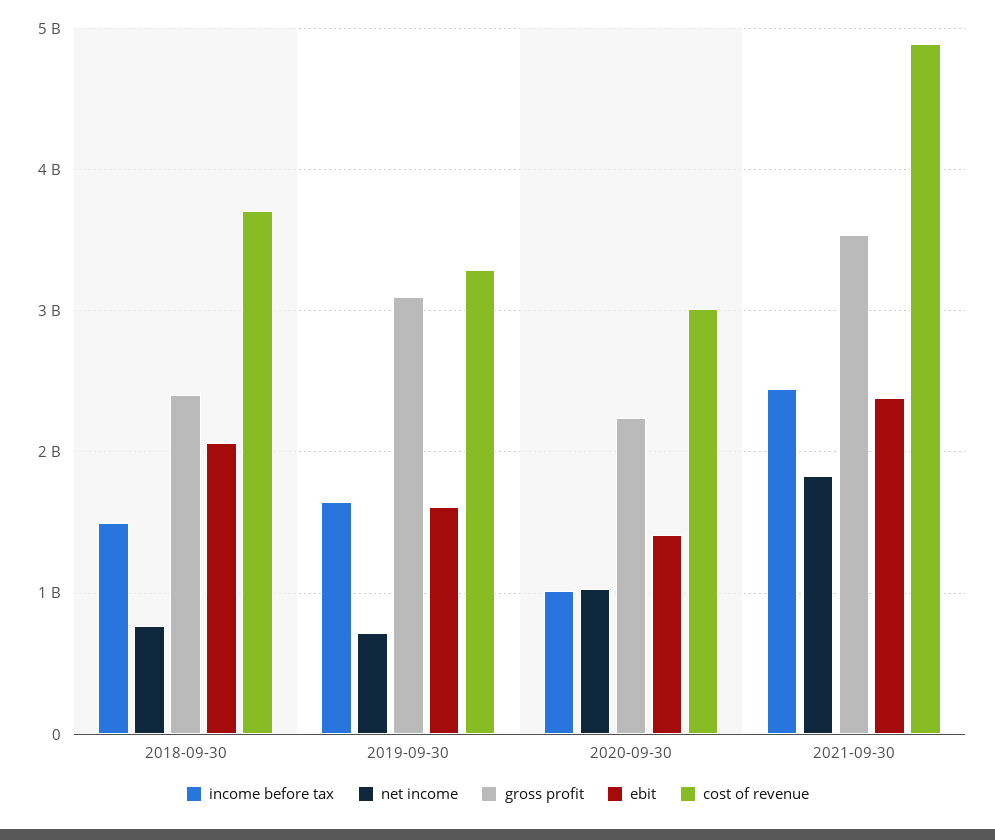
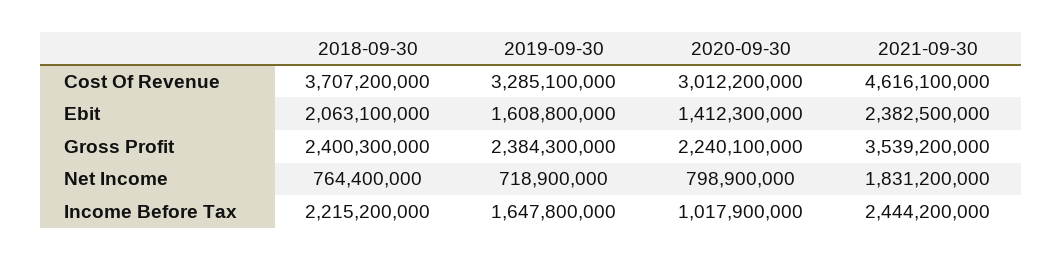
  {
    "income before tax": {
-     "2018-09-30": 1500000000,
+     "2018-09-30": 2215200000,
      "2019-09-30": 1647800000,
      "2020-09-30": 1017900000,
      "2021-09-30": 2444200000
    },
    "net income": {
      "2018-09-30": 764400000,
      "2019-09-30": 718900000,
-     "2020-09-30": 1000000000,
+     "2020-09-30": 798900000,
      "2021-09-30": 1831200000
    },
    "gross profit": {
      "2018-09-30": 2400300000,
-     "2019-09-30": 3100000000,
+     "2019-09-30": 2384300000,
      "2020-09-30": 2240100000,
      "2021-09-30": 3539200000
    },
    "ebit": {
      "2018-09-30": 2063100000,
      "2019-09-30": 1608800000,
      "2020-09-30": 1412300000,
      "2021-09-30": 2382500000
    },
    "cost of revenue": {
      "2018-09-30": 3707200000,
      "2019-09-30": 3285100000,
      "2020-09-30": 3012200000,
-     "2021-09-30": 4900000000
+     "2021-09-30": 4616100000
    }
  }

